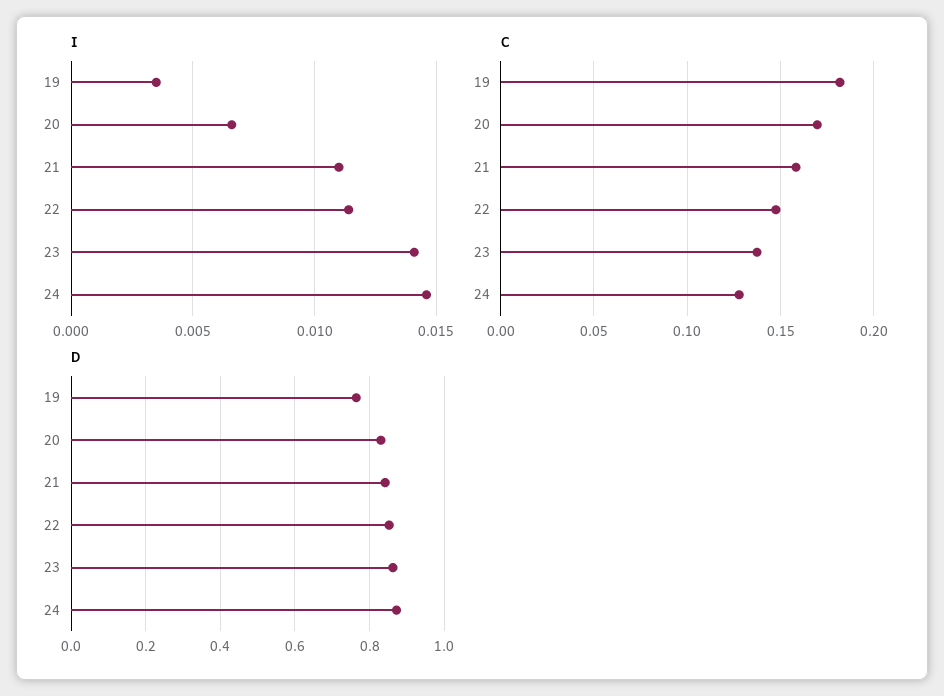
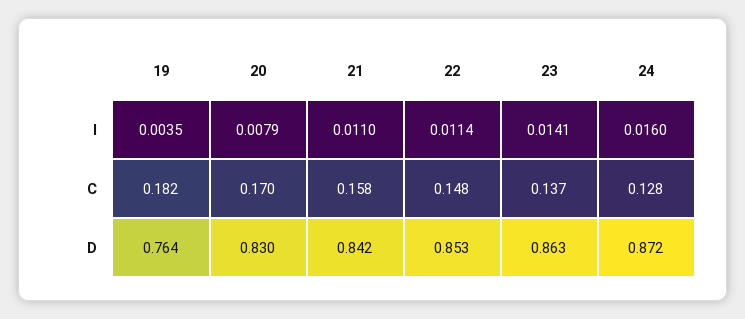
  {
    "I": {
      "19": 0.0035,
-     "20": 0.0065,
+     "20": 0.0079,
      "21": 0.011,
      "22": 0.0114,
      "23": 0.0141,
-     "24": 0.0145
+     "24": 0.016
    },
    "C": {
      "19": 0.182,
      "20": 0.17,
      "21": 0.158,
      "22": 0.148,
      "23": 0.137,
      "24": 0.128
    },
    "D": {
      "19": 0.764,
      "20": 0.83,
      "21": 0.842,
      "22": 0.853,
      "23": 0.863,
      "24": 0.872
    }
  }

